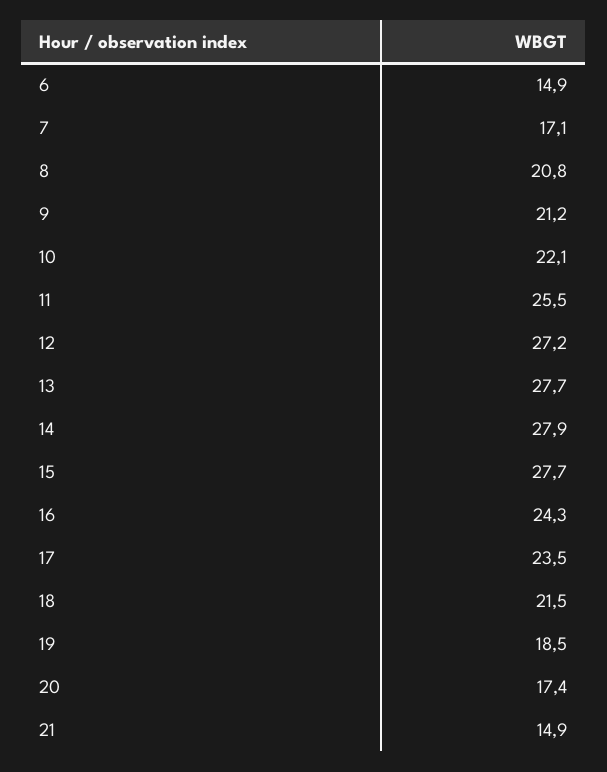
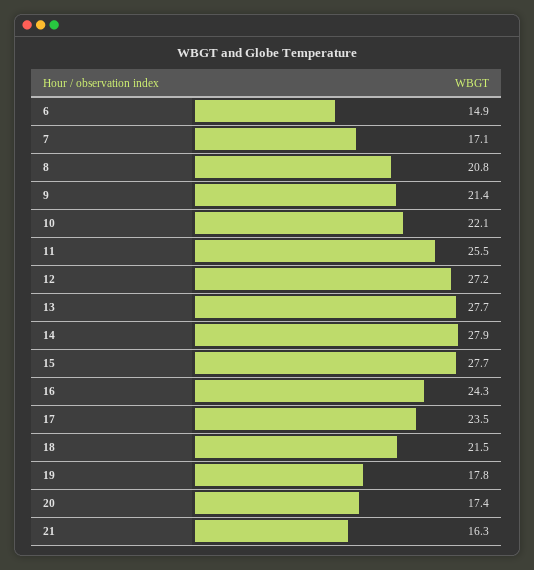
  {
    "6": 14.9,
    "7": 17.1,
    "8": 20.8,
-   "9": 21.2,
+   "9": 21.4,
    "10": 22.1,
    "11": 25.5,
    "12": 27.2,
    "13": 27.7,
    "14": 27.9,
    "15": 27.7,
    "16": 24.3,
    "17": 23.5,
    "18": 21.5,
-   "19": 18.5,
+   "19": 17.8,
    "20": 17.4,
-   "21": 14.9
+   "21": 16.3
  }

